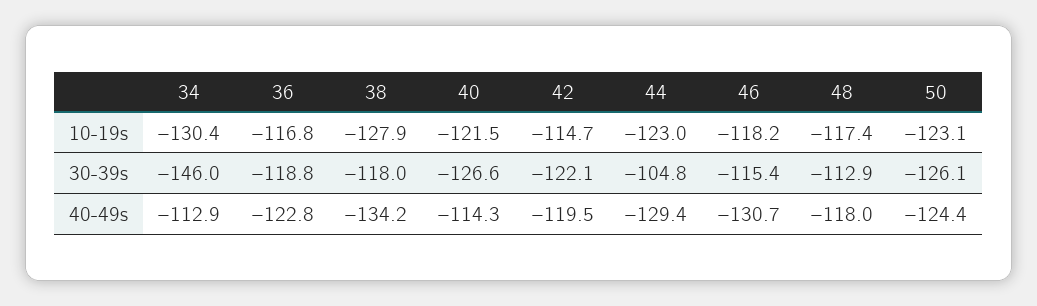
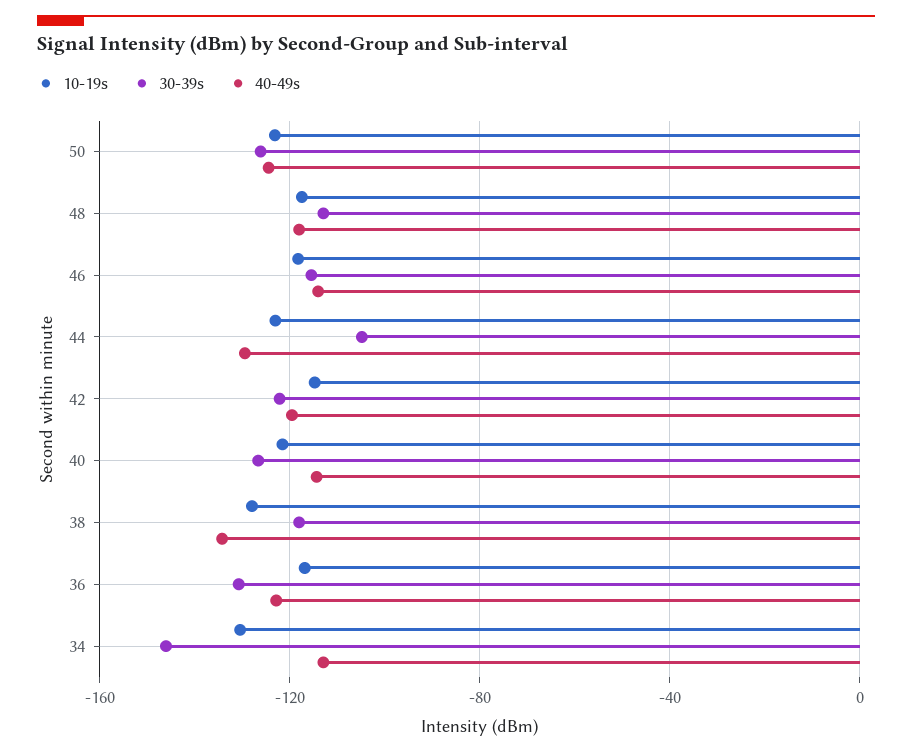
  {
    "10-19s": {
      "34": -130.4,
      "36": -116.8,
      "38": -127.9,
      "40": -121.5,
      "42": -114.7,
      "44": -123,
      "46": -118.2,
      "48": -117.4,
      "50": -123.1
    },
    "30-39s": {
      "34": -146,
-     "36": -118.8,
+     "36": -130,
      "38": -118,
      "40": -126.6,
      "42": -122.1,
      "44": -104.8,
      "46": -115.4,
      "48": -112.9,
      "50": -126.1
    },
    "40-49s": {
      "34": -112.9,
      "36": -122.8,
      "38": -134.2,
      "40": -114.3,
      "42": -119.5,
      "44": -129.4,
-     "46": -130.7,
+     "46": -115,
      "48": -118,
      "50": -124.4
    }
  }

